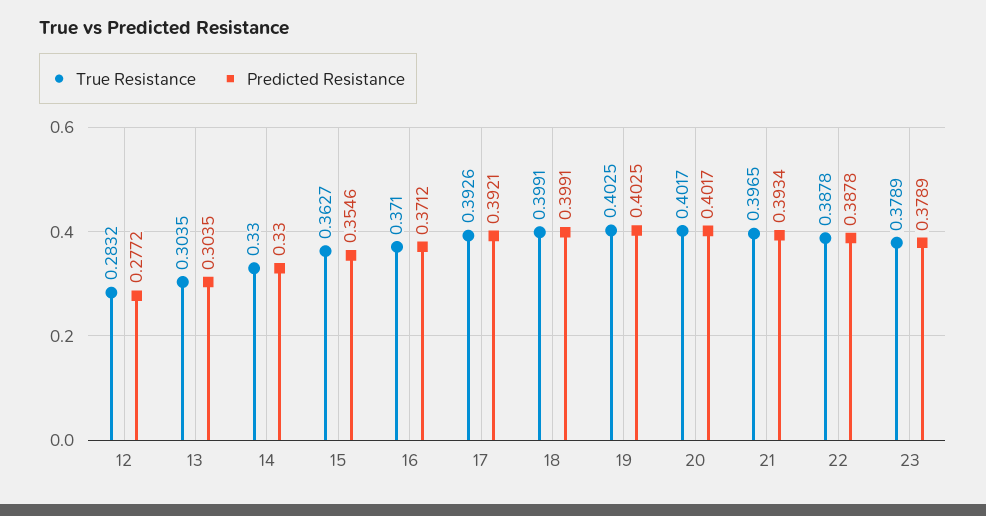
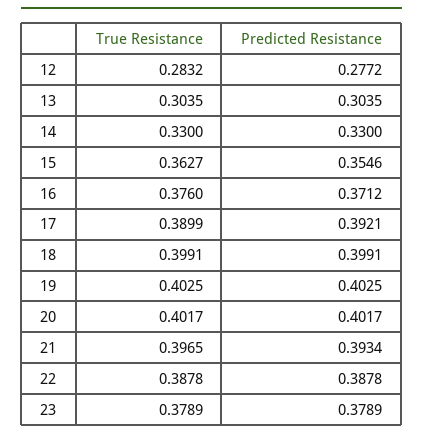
  {
    "True Resistance": {
      "12": 0.2832,
      "13": 0.3035,
      "14": 0.33,
      "15": 0.3627,
-     "16": 0.371,
+     "16": 0.376,
-     "17": 0.3926,
+     "17": 0.3899,
      "18": 0.3991,
      "19": 0.4025,
      "20": 0.4017,
      "21": 0.3965,
      "22": 0.3878,
      "23": 0.3789
    },
    "Predicted Resistance": {
      "12": 0.2772,
      "13": 0.3035,
      "14": 0.33,
      "15": 0.3546,
      "16": 0.3712,
      "17": 0.3921,
      "18": 0.3991,
      "19": 0.4025,
      "20": 0.4017,
      "21": 0.3934,
      "22": 0.3878,
      "23": 0.3789
    }
  }

